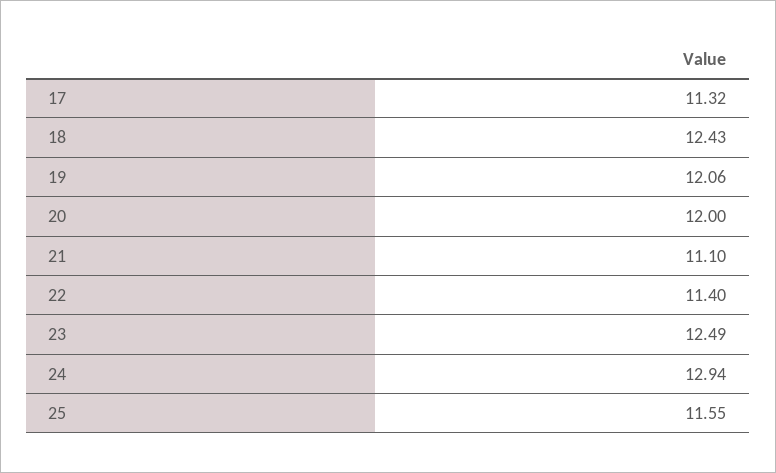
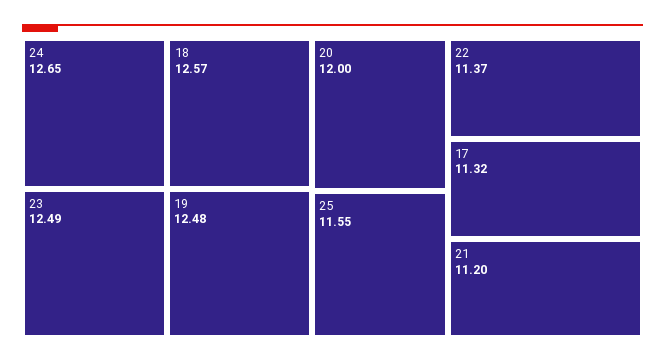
  {
    "17": 11.32,
-   "18": 12.43,
+   "18": 12.57,
-   "19": 12.06,
+   "19": 12.48,
    "20": 12,
-   "21": 11.1,
+   "21": 11.2,
-   "22": 11.4,
+   "22": 11.37,
    "23": 12.49,
-   "24": 12.94,
+   "24": 12.65,
    "25": 11.55
  }

